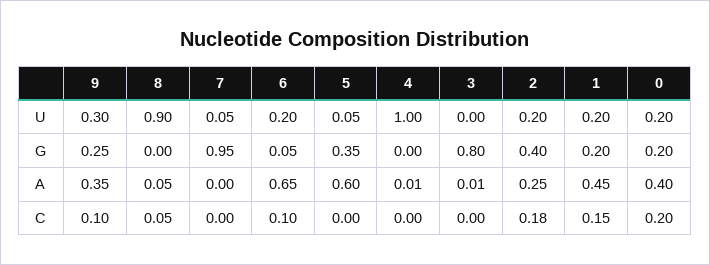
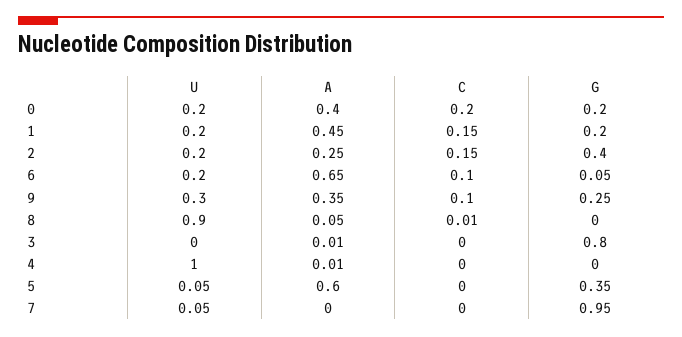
  {
    "9": {
      "U": 0.3,
      "G": 0.25,
      "A": 0.35,
      "C": 0.1
    },
    "8": {
      "U": 0.9,
      "G": 0,
      "A": 0.05,
-     "C": 0.05
+     "C": 0.01
    },
    "7": {
      "U": 0.05,
      "G": 0.95,
      "A": 0,
      "C": 0
    },
    "6": {
      "U": 0.2,
      "G": 0.05,
      "A": 0.65,
      "C": 0.1
    },
    "5": {
      "U": 0.05,
      "G": 0.35,
      "A": 0.6,
      "C": 0
    },
    "4": {
      "U": 1,
      "G": 0,
      "A": 0.01,
      "C": 0
    },
    "3": {
      "U": 0,
      "G": 0.8,
      "A": 0.01,
      "C": 0
    },
    "2": {
      "U": 0.2,
      "G": 0.4,
      "A": 0.25,
-     "C": 0.18
+     "C": 0.15
    },
    "1": {
      "U": 0.2,
      "G": 0.2,
      "A": 0.45,
      "C": 0.15
    },
    "0": {
      "U": 0.2,
      "G": 0.2,
      "A": 0.4,
      "C": 0.2
    }
  }

